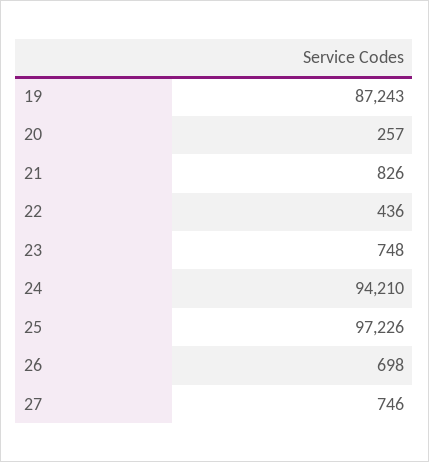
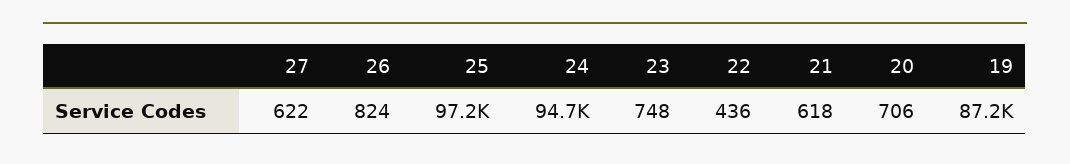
  {
    "19": 87243,
-   "20": 257,
+   "20": 706,
-   "21": 826,
+   "21": 618,
    "22": 436,
    "23": 748,
-   "24": 94210,
+   "24": 94700,
    "25": 97226,
-   "26": 698,
+   "26": 824,
-   "27": 746
+   "27": 622
  }

